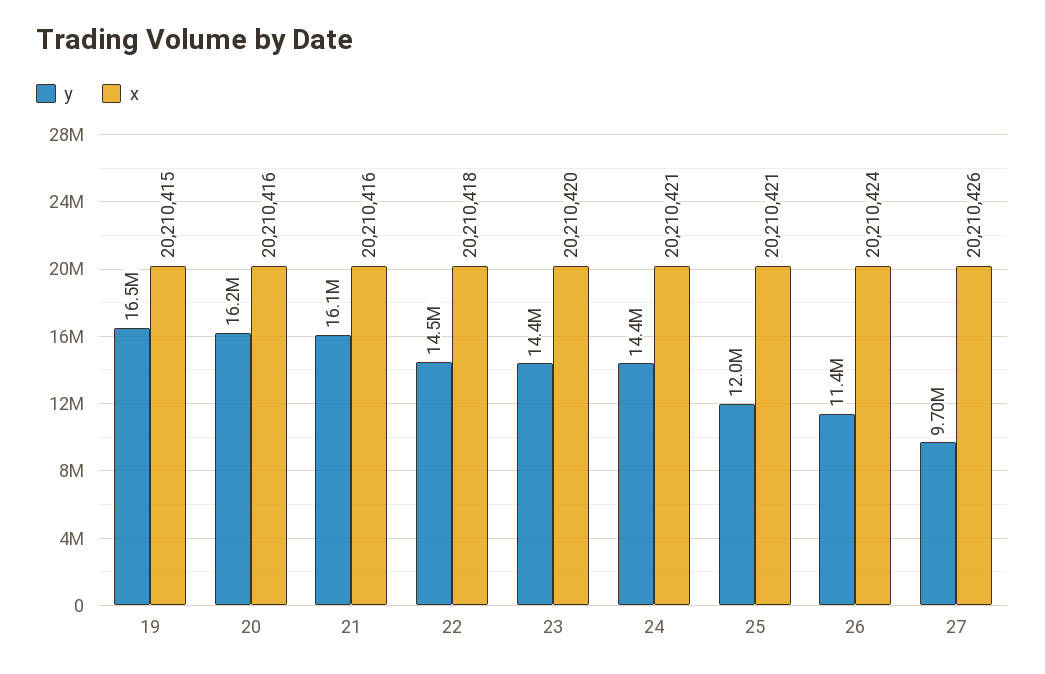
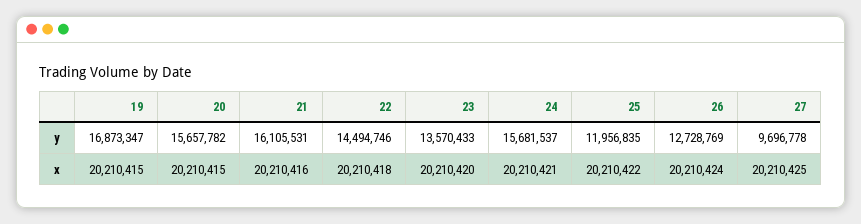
  {
    "y": {
-     "19": 16500000,
+     "19": 16873347,
-     "20": 16200000,
+     "20": 15657782,
      "21": 16105531,
      "22": 14494746,
-     "23": 14400000,
+     "23": 13570433,
-     "24": 14400000,
+     "24": 15681537,
      "25": 11956835,
-     "26": 11400000,
+     "26": 12728769,
      "27": 9696778
    },
    "x": {
      "19": 20210415,
-     "20": 20210416,
+     "20": 20210415,
      "21": 20210416,
      "22": 20210418,
      "23": 20210420,
      "24": 20210421,
-     "25": 20210421,
+     "25": 20210422,
      "26": 20210424,
-     "27": 20210426
+     "27": 20210425
    }
  }

